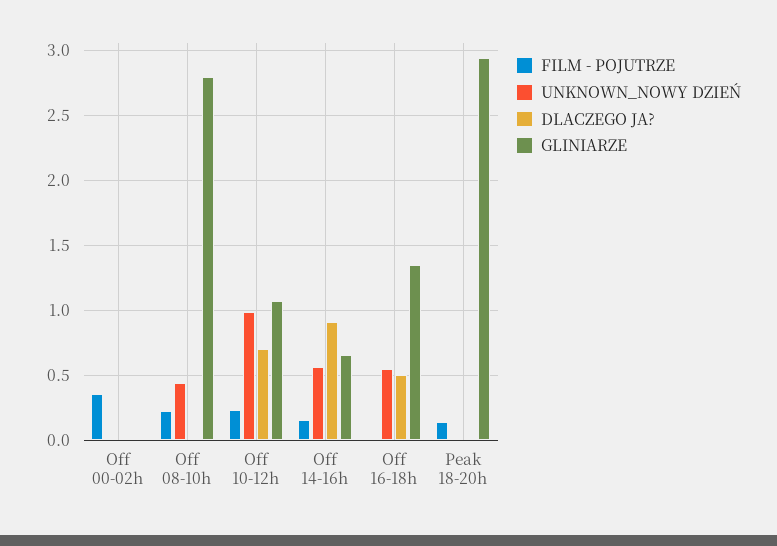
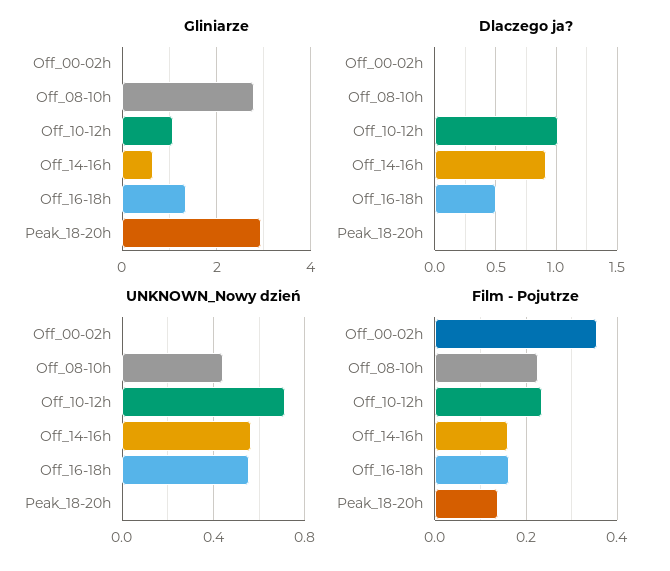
  {
    "FILM - POJUTRZE": {
      "Off 00-02h": 0.36,
      "Off 08-10h": 0.22,
      "Off 10-12h": 0.24,
      "Off 14-16h": 0.16,
-     "Off 16-18h": 0,
+     "Off 16-18h": 0.16,
      "Peak 18-20h": 0.14
    },
    "UNKNOWN_NOWY DZIEŃ": {
      "Off 00-02h": 0,
      "Off 08-10h": 0.45,
-     "Off 10-12h": 1,
+     "Off 10-12h": 0.7,
      "Off 14-16h": 0.55,
      "Off 16-18h": 0.55,
      "Peak 18-20h": 0
    },
    "DLACZEGO JA?": {
      "Off 00-02h": 0,
      "Off 08-10h": 0,
-     "Off 10-12h": 0.7,
+     "Off 10-12h": 1,
      "Off 14-16h": 0.9,
      "Off 16-18h": 0.5,
      "Peak 18-20h": 0
    },
    "GLINIARZE": {
      "Off 00-02h": 0,
      "Off 08-10h": 2.8,
      "Off 10-12h": 1.1,
      "Off 14-16h": 0.65,
      "Off 16-18h": 1.35,
      "Peak 18-20h": 2.95
    }
  }

